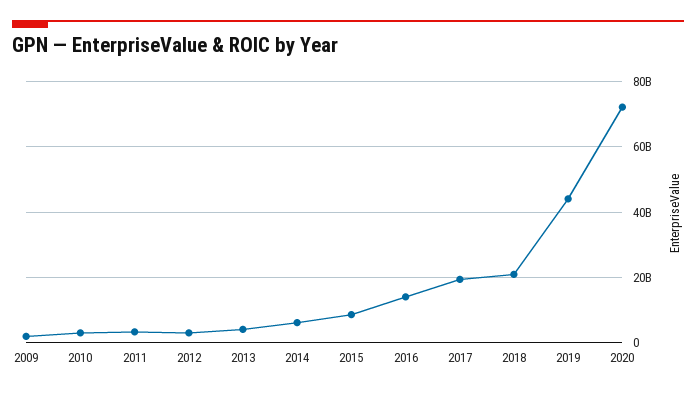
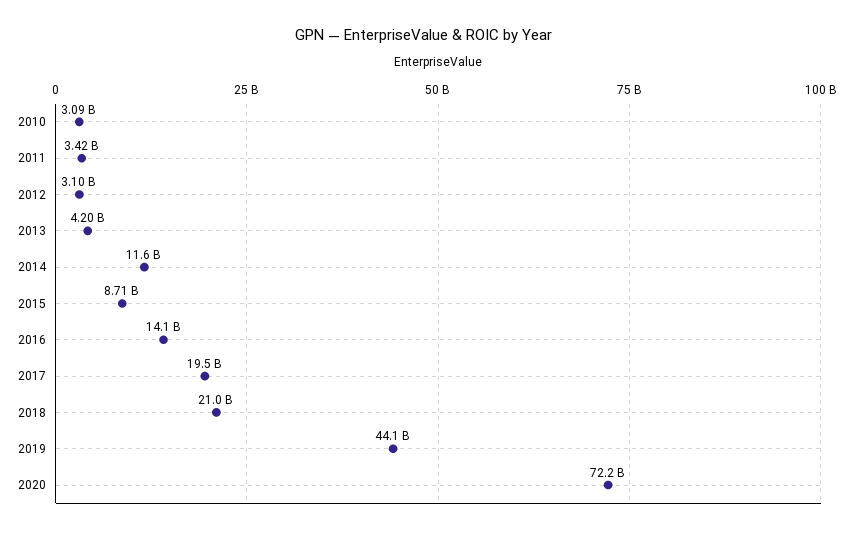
  {
-   "2009": 2000000000,
    "2010": 3090000000,
    "2011": 3420000000,
    "2012": 3100000000,
    "2013": 4200000000,
-   "2014": 6000000000,
+   "2014": 11600000000,
    "2015": 8710000000,
    "2016": 14100000000,
    "2017": 19500000000,
    "2018": 21000000000,
    "2019": 44100000000,
    "2020": 72200000000
  }

